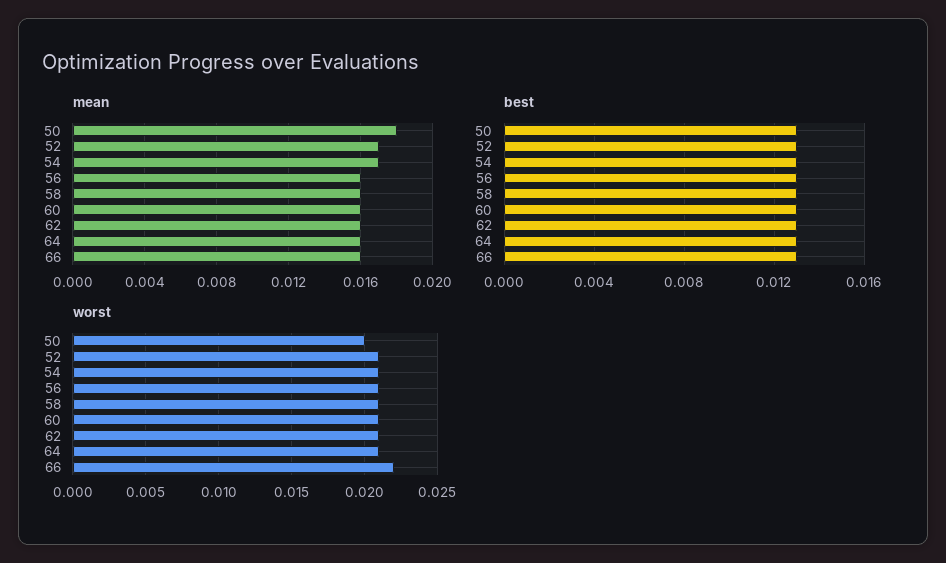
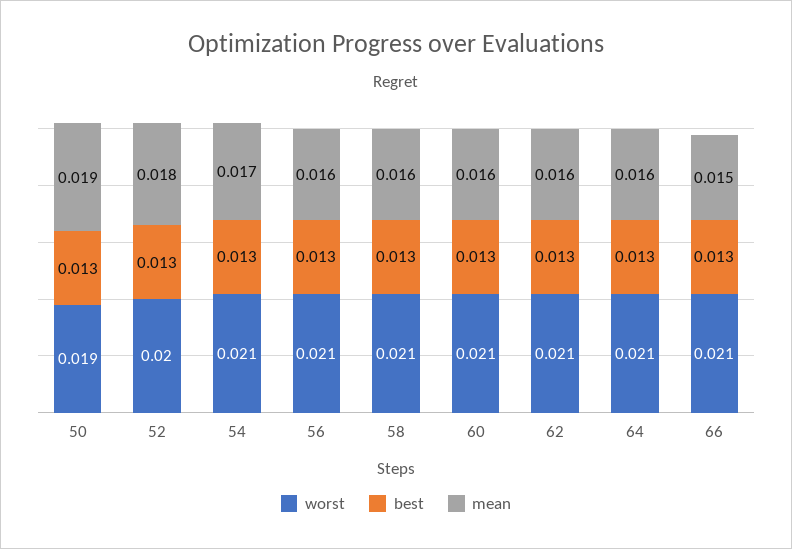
  {
    "mean": {
-     "50": 0.018,
+     "50": 0.019,
-     "52": 0.017,
+     "52": 0.018,
      "54": 0.017,
      "56": 0.016,
      "58": 0.016,
      "60": 0.016,
      "62": 0.016,
      "64": 0.016,
-     "66": 0.016
+     "66": 0.015
    },
    "best": {
      "50": 0.013,
      "52": 0.013,
      "54": 0.013,
      "56": 0.013,
      "58": 0.013,
      "60": 0.013,
      "62": 0.013,
      "64": 0.013,
      "66": 0.013
    },
    "worst": {
-     "50": 0.02,
+     "50": 0.019,
-     "52": 0.021,
+     "52": 0.02,
      "54": 0.021,
      "56": 0.021,
      "58": 0.021,
      "60": 0.021,
      "62": 0.021,
      "64": 0.021,
-     "66": 0.022
+     "66": 0.021
    }
  }

